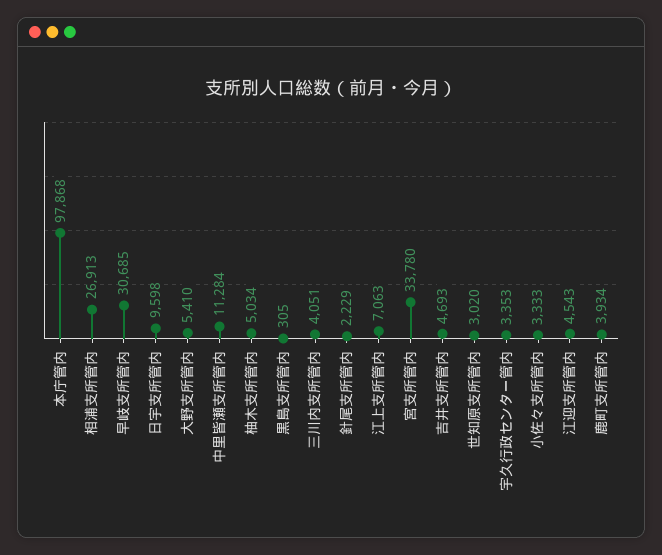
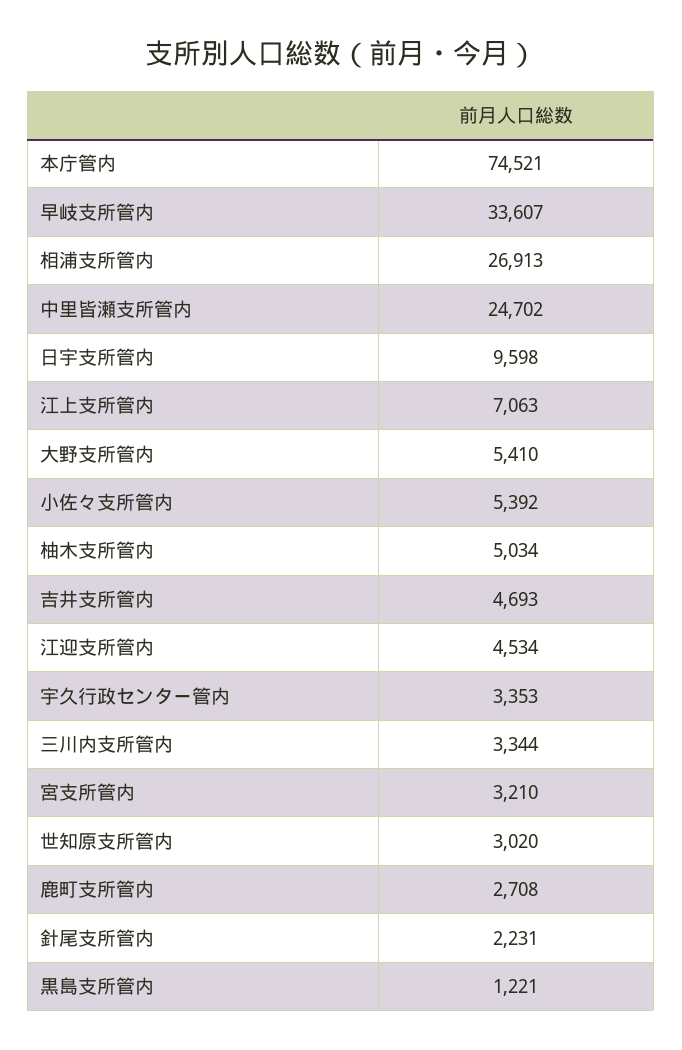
  {
-   "本庁管内": 97868,
+   "本庁管内": 74521,
    "相浦支所管内": 26913,
-   "早岐支所管内": 30685,
+   "早岐支所管内": 33607,
    "日宇支所管内": 9598,
    "大野支所管内": 5410,
-   "中里皆瀬支所管内": 11284,
+   "中里皆瀬支所管内": 24702,
    "柚木支所管内": 5034,
-   "黒島支所管内": 305,
+   "黒島支所管内": 1221,
-   "三川内支所管内": 4051,
+   "三川内支所管内": 3344,
-   "針尾支所管内": 2229,
+   "針尾支所管内": 2231,
    "江上支所管内": 7063,
-   "宮支所管内": 33780,
+   "宮支所管内": 3210,
    "吉井支所管内": 4693,
    "世知原支所管内": 3020,
    "宇久行政センター管内": 3353,
-   "小佐々支所管内": 3333,
+   "小佐々支所管内": 5392,
-   "江迎支所管内": 4543,
+   "江迎支所管内": 4534,
-   "鹿町支所管内": 3934
+   "鹿町支所管内": 2708
  }

